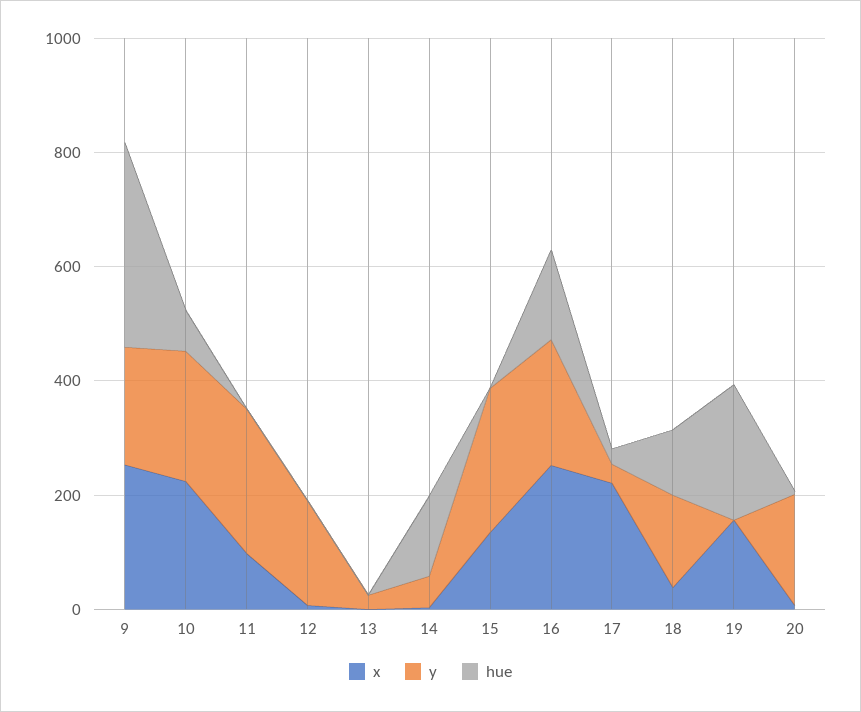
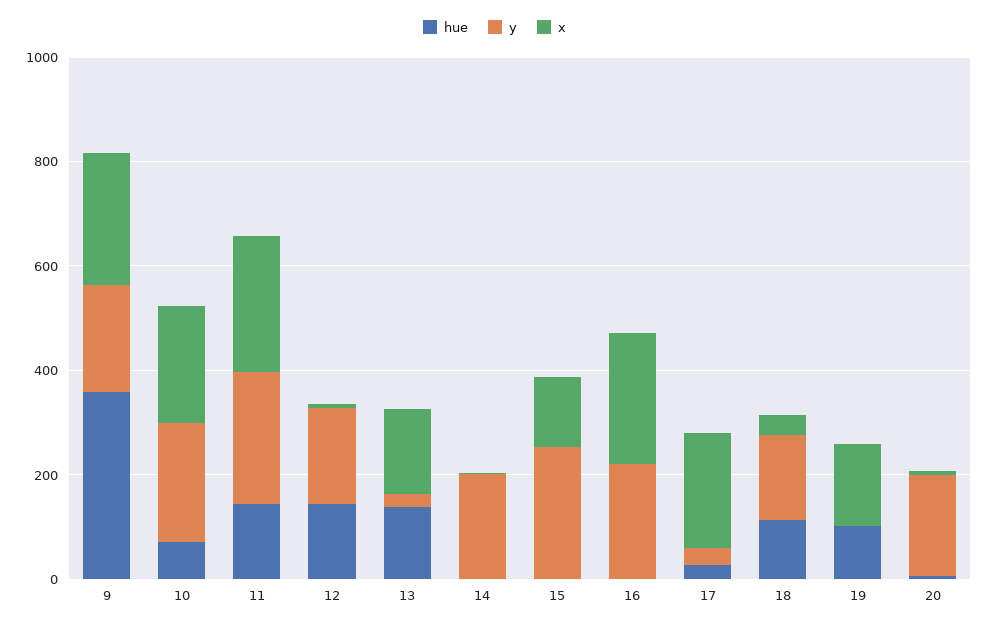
  {
    "x": {
      "9": 250,
      "10": 200,
-     "11": 100,
+     "11": 250,
      "12": 0,
-     "13": 0,
+     "13": 150,
      "14": 0,
      "15": 150,
      "16": 250,
      "17": 200,
      "18": 50,
      "19": 150,
      "20": 0
    },
    "y": {
      "9": 200,
      "10": 250,
      "11": 250,
      "12": 200,
      "13": 50,
-     "14": 50,
+     "14": 200,
      "15": 250,
      "16": 200,
      "17": 50,
      "18": 150,
      "19": 0,
      "20": 200
    },
    "hue": {
      "9": 350,
      "10": 50,
-     "11": 0,
+     "11": 150,
-     "12": 0,
+     "12": 150,
-     "13": 0,
+     "13": 150,
-     "14": 150,
+     "14": 0,
      "15": 0,
-     "16": 150,
+     "16": 0,
      "17": 50,
      "18": 100,
-     "19": 250,
+     "19": 100,
      "20": 0
    }
  }

